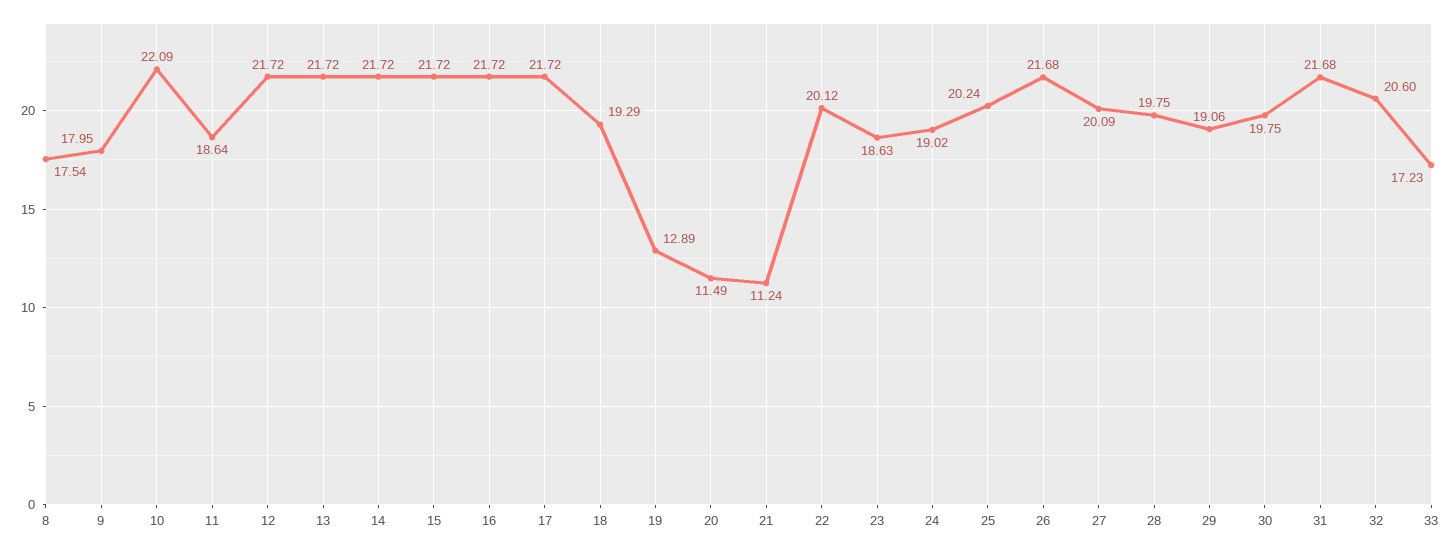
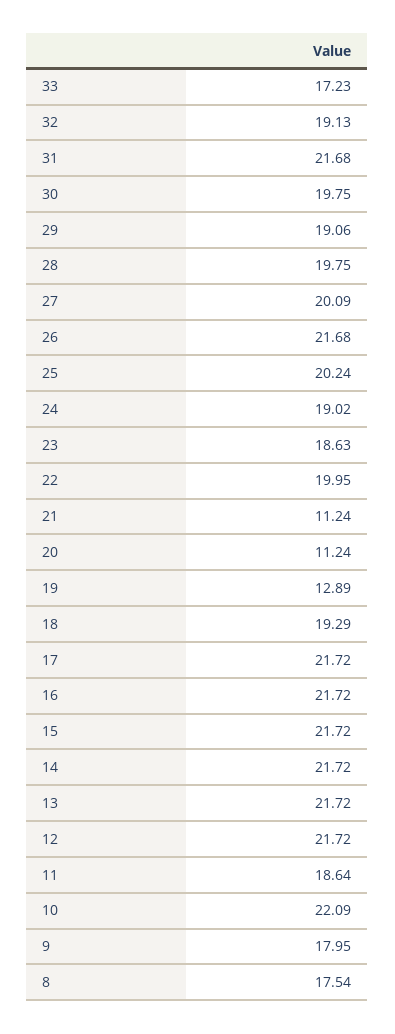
  {
    "8": 17.54,
    "9": 17.95,
    "10": 22.09,
    "11": 18.64,
    "12": 21.72,
    "13": 21.72,
    "14": 21.72,
    "15": 21.72,
    "16": 21.72,
    "17": 21.72,
    "18": 19.29,
    "19": 12.89,
-   "20": 11.49,
+   "20": 11.24,
    "21": 11.24,
-   "22": 20.12,
+   "22": 19.95,
    "23": 18.63,
    "24": 19.02,
    "25": 20.24,
    "26": 21.68,
    "27": 20.09,
    "28": 19.75,
    "29": 19.06,
    "30": 19.75,
    "31": 21.68,
-   "32": 20.6,
+   "32": 19.13,
    "33": 17.23
  }

